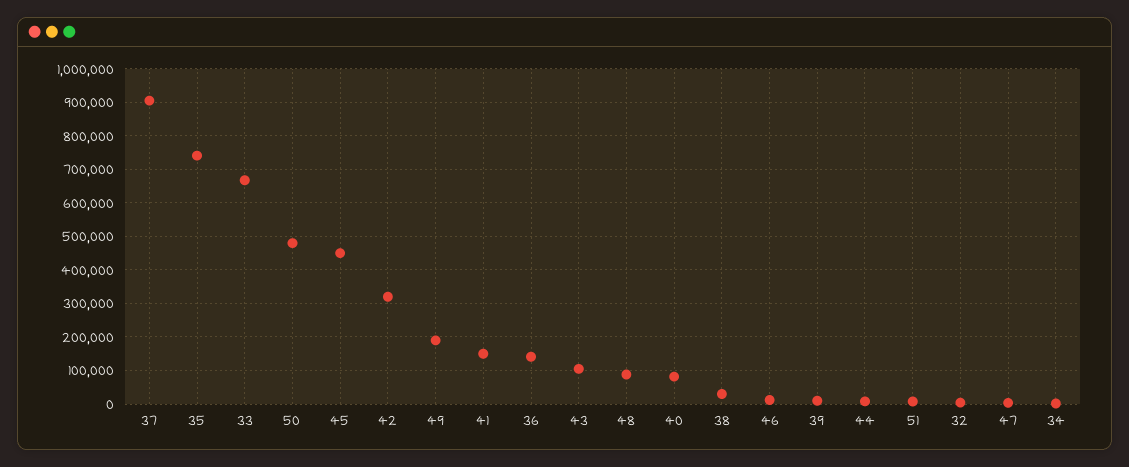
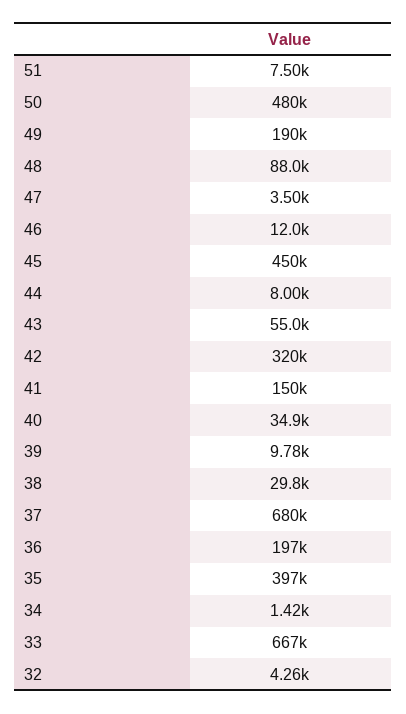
  {
-   "37": 900000,
+   "37": 680000,
-   "35": 740000,
+   "35": 397000,
    "33": 667000,
    "50": 480000,
    "45": 450000,
    "42": 320000,
    "49": 190000,
    "41": 150000,
-   "36": 140000,
+   "36": 197000,
-   "43": 100000,
+   "43": 55000,
    "48": 88000,
-   "40": 80000,
+   "40": 34900,
    "38": 29800,
    "46": 12000,
    "39": 9780,
    "44": 8000,
    "51": 7500,
    "32": 4260,
    "47": 3500,
    "34": 1420
  }

